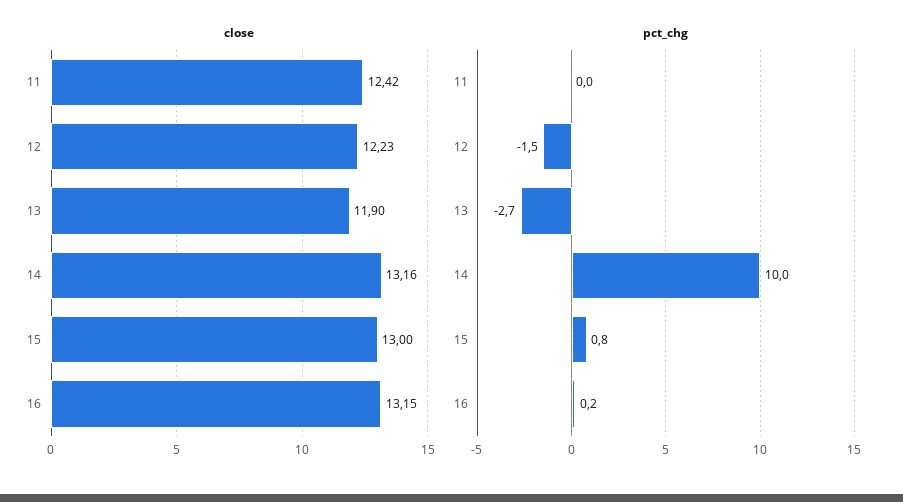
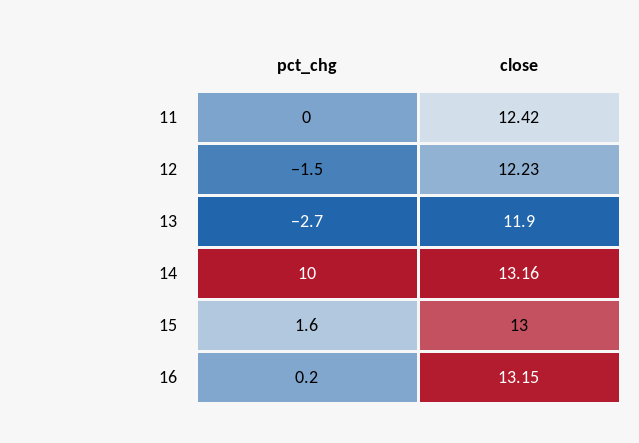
  {
    "close": {
      "11": 12.42,
      "12": 12.23,
      "13": 11.9,
      "14": 13.16,
      "15": 13,
      "16": 13.15
    },
    "pct_chg": {
      "11": 0,
      "12": -1.5,
      "13": -2.7,
      "14": 10,
-     "15": 0.8,
+     "15": 1.6,
      "16": 0.2
    }
  }

